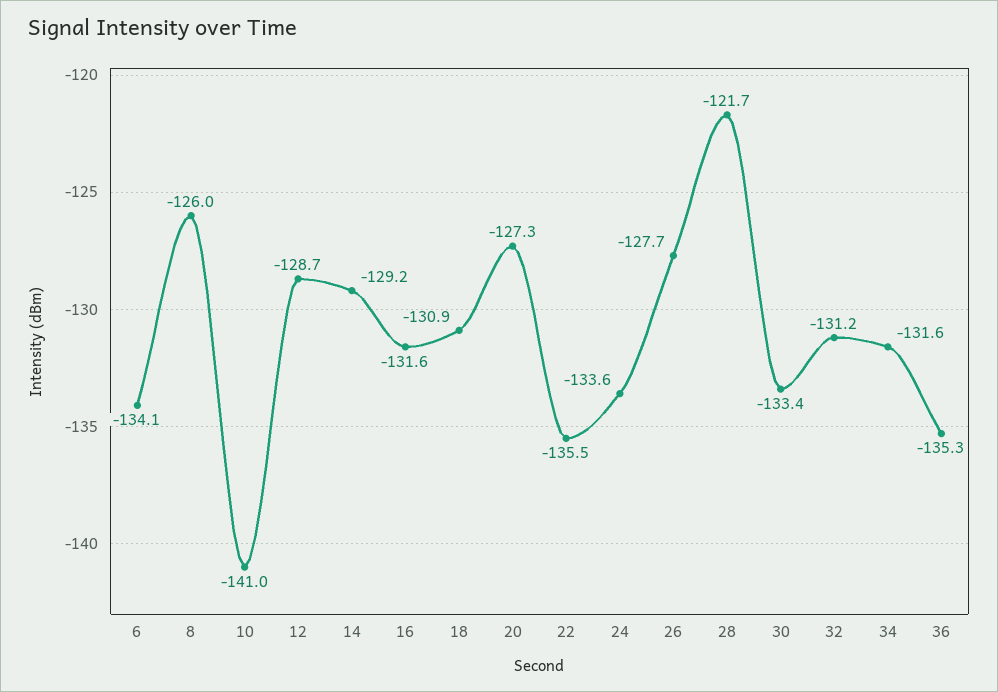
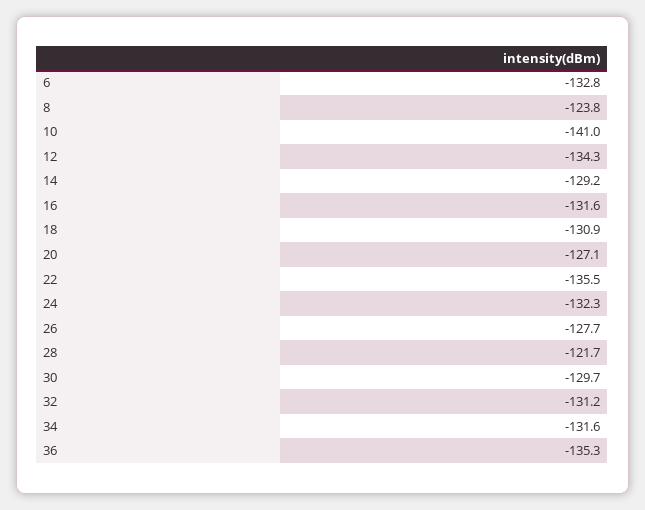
  {
-   "6": -134.1,
+   "6": -132.8,
-   "8": -126,
+   "8": -123.8,
    "10": -141,
-   "12": -128.7,
+   "12": -134.3,
    "14": -129.2,
    "16": -131.6,
    "18": -130.9,
-   "20": -127.3,
+   "20": -127.1,
    "22": -135.5,
-   "24": -133.6,
+   "24": -132.3,
    "26": -127.7,
    "28": -121.7,
-   "30": -133.4,
+   "30": -129.7,
    "32": -131.2,
    "34": -131.6,
    "36": -135.3
  }

